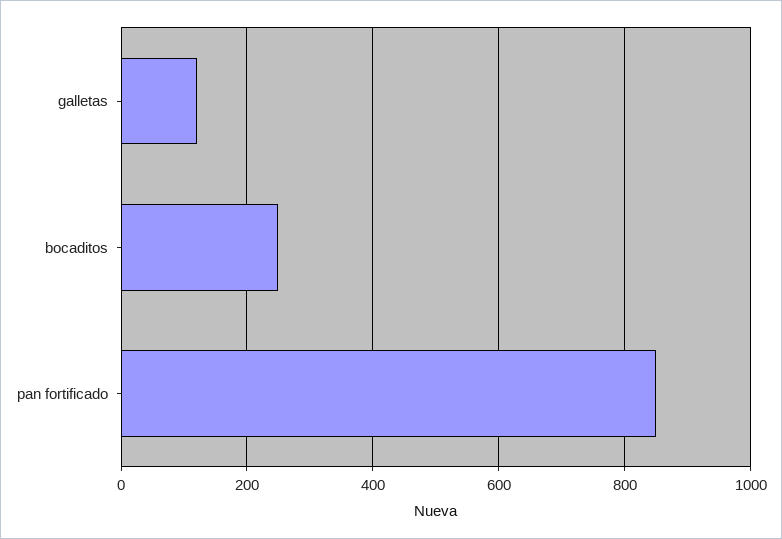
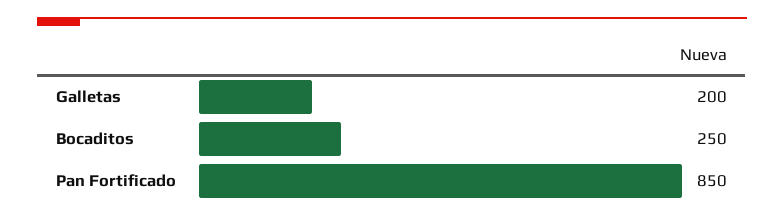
  {
-   "galletas": 120,
+   "galletas": 200,
    "bocaditos": 250,
    "pan fortificado": 850
  }

